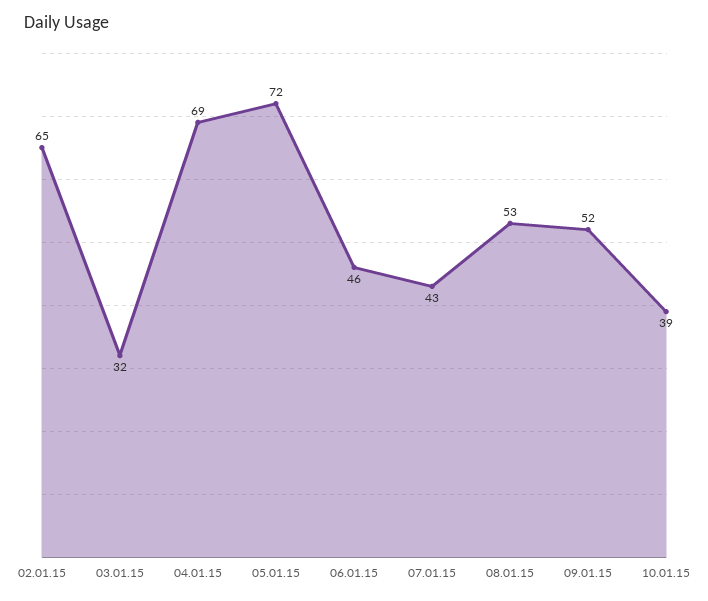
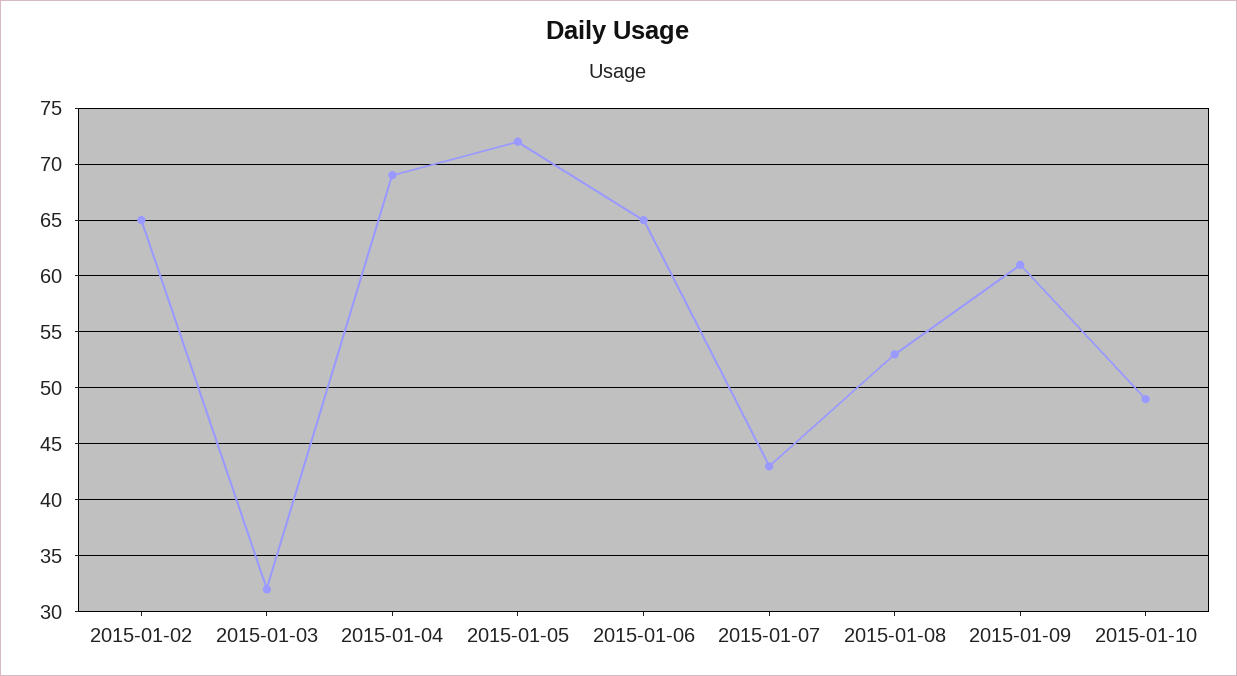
  {
    "02.01.15": 65,
    "03.01.15": 32,
    "04.01.15": 69,
    "05.01.15": 72,
-   "06.01.15": 46,
+   "06.01.15": 65,
    "07.01.15": 43,
    "08.01.15": 53,
-   "09.01.15": 52,
+   "09.01.15": 61,
-   "10.01.15": 39
+   "10.01.15": 49
  }

